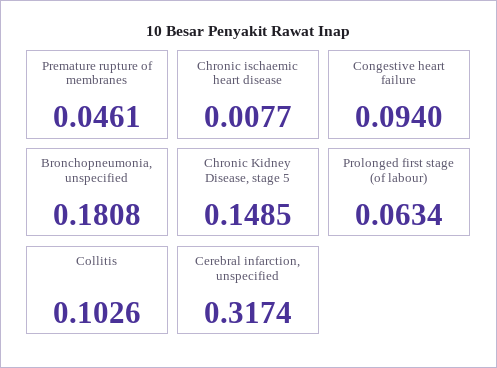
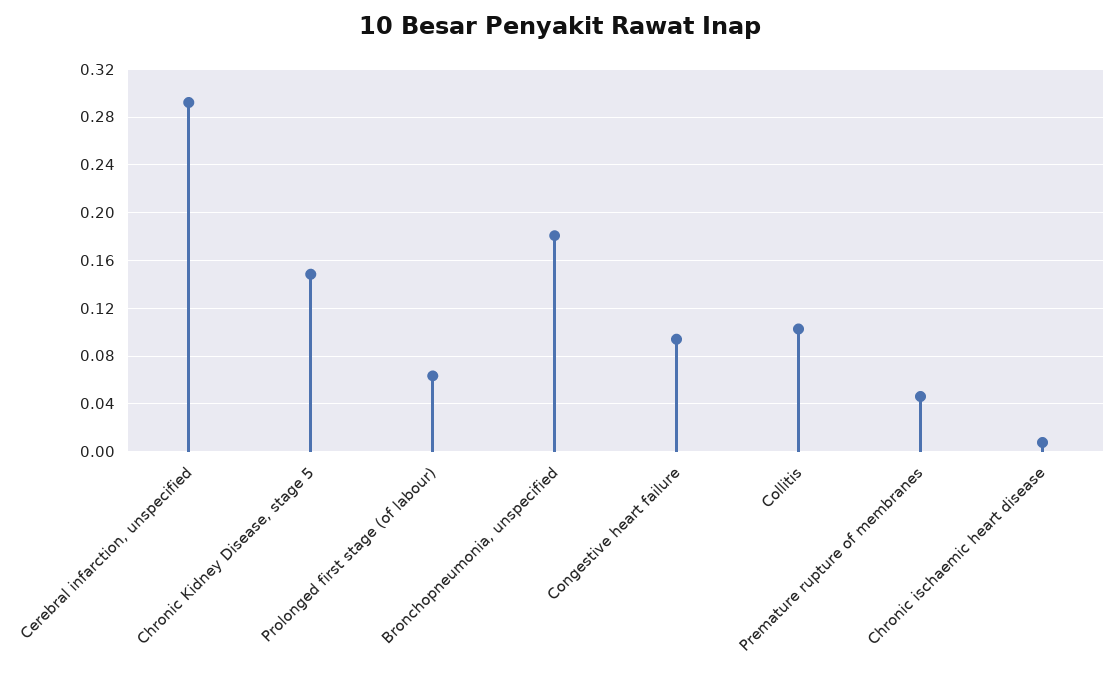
  {
    "Premature rupture of membranes": 0.0461,
    "Chronic ischaemic heart disease": 0.0077,
    "Congestive heart failure": 0.094,
    "Bronchopneumonia, unspecified": 0.1808,
    "Chronic Kidney Disease, stage 5": 0.1485,
    "Prolonged first stage (of labour)": 0.0634,
    "Collitis": 0.1026,
-   "Cerebral infarction, unspecified": 0.3174
+   "Cerebral infarction, unspecified": 0.29
  }

